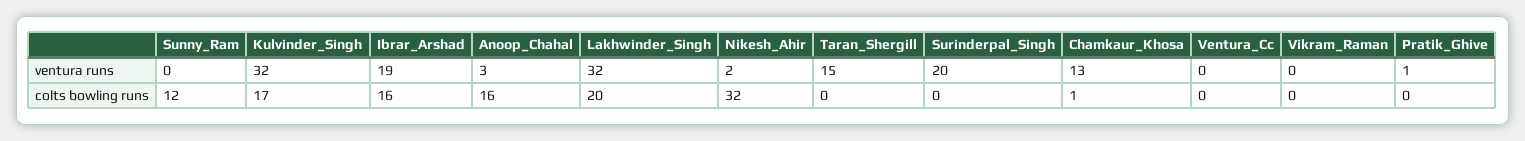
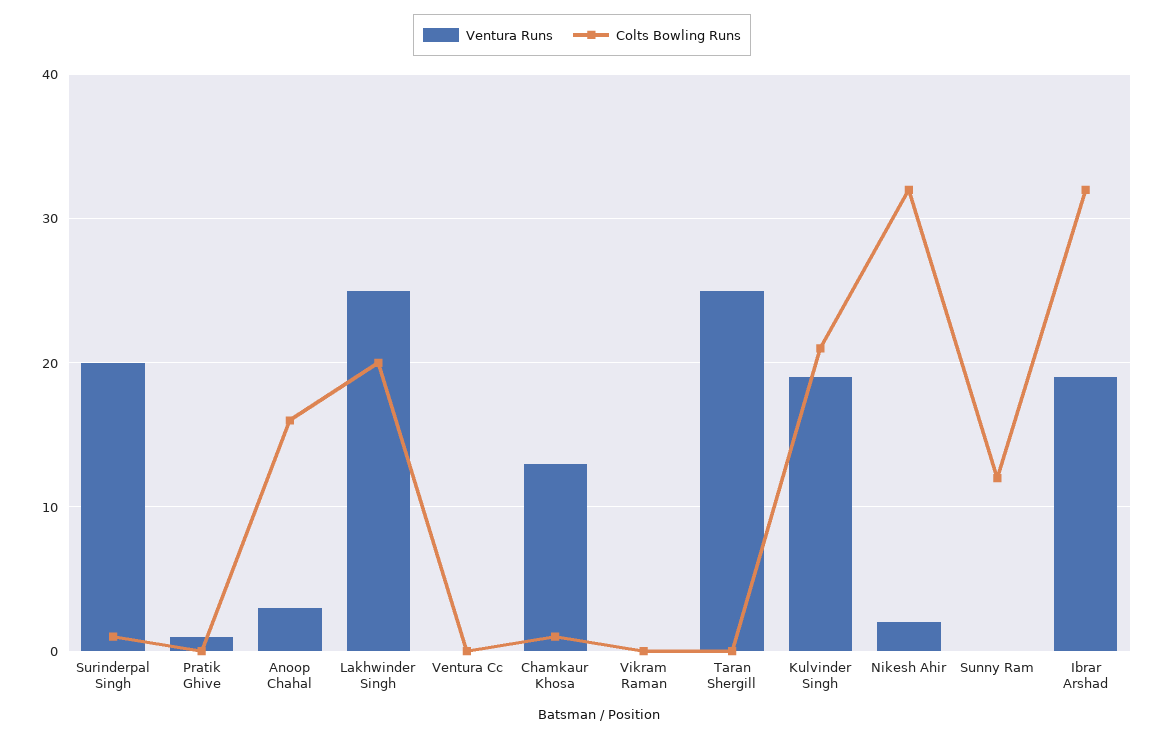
  {
    "ventura runs": {
      "Sunny_Ram": 0,
-     "Kulvinder_Singh": 32,
+     "Kulvinder_Singh": 19,
      "Ibrar_Arshad": 19,
      "Anoop_Chahal": 3,
-     "Lakhwinder_Singh": 32,
+     "Lakhwinder_Singh": 25,
      "Nikesh_Ahir": 2,
-     "Taran_Shergill": 15,
+     "Taran_Shergill": 25,
      "Surinderpal_Singh": 20,
      "Chamkaur_Khosa": 13,
      "Ventura_Cc": 0,
      "Vikram_Raman": 0,
      "Pratik_Ghive": 1
    },
    "colts bowling runs": {
      "Sunny_Ram": 12,
-     "Kulvinder_Singh": 17,
+     "Kulvinder_Singh": 21,
-     "Ibrar_Arshad": 16,
+     "Ibrar_Arshad": 32,
      "Anoop_Chahal": 16,
      "Lakhwinder_Singh": 20,
      "Nikesh_Ahir": 32,
      "Taran_Shergill": 0,
-     "Surinderpal_Singh": 0,
+     "Surinderpal_Singh": 1,
      "Chamkaur_Khosa": 1,
      "Ventura_Cc": 0,
      "Vikram_Raman": 0,
      "Pratik_Ghive": 0
    }
  }

